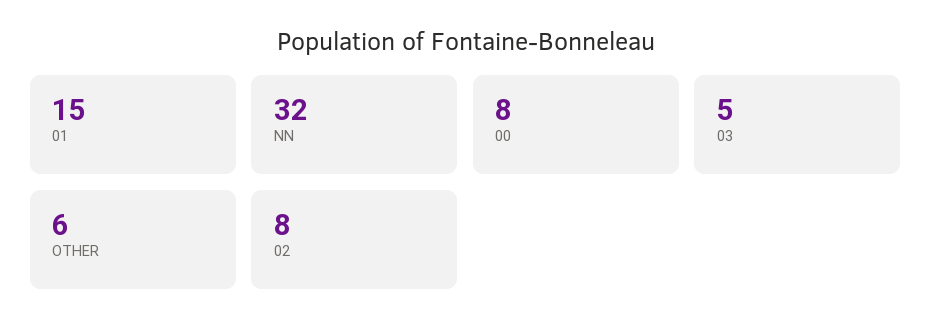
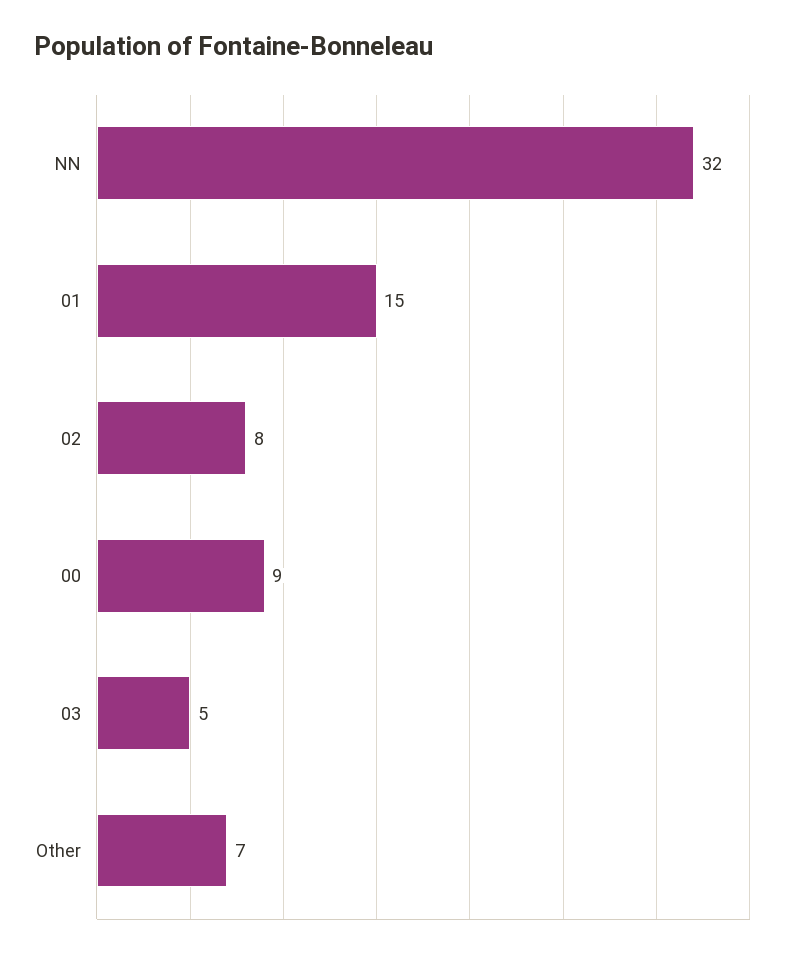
  {
    "01": 15,
    "NN": 32,
-   "00": 8,
+   "00": 9,
    "03": 5,
-   "OTHER": 6,
+   "OTHER": 7,
    "02": 8
  }

